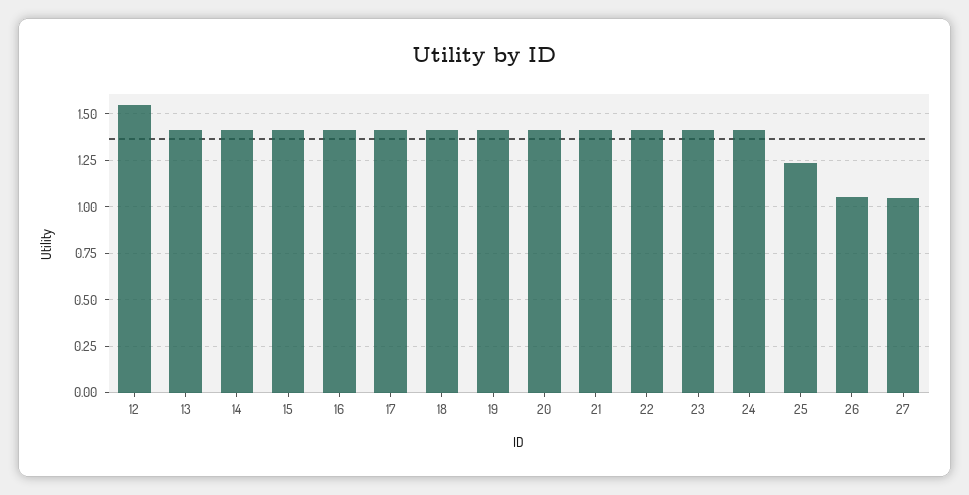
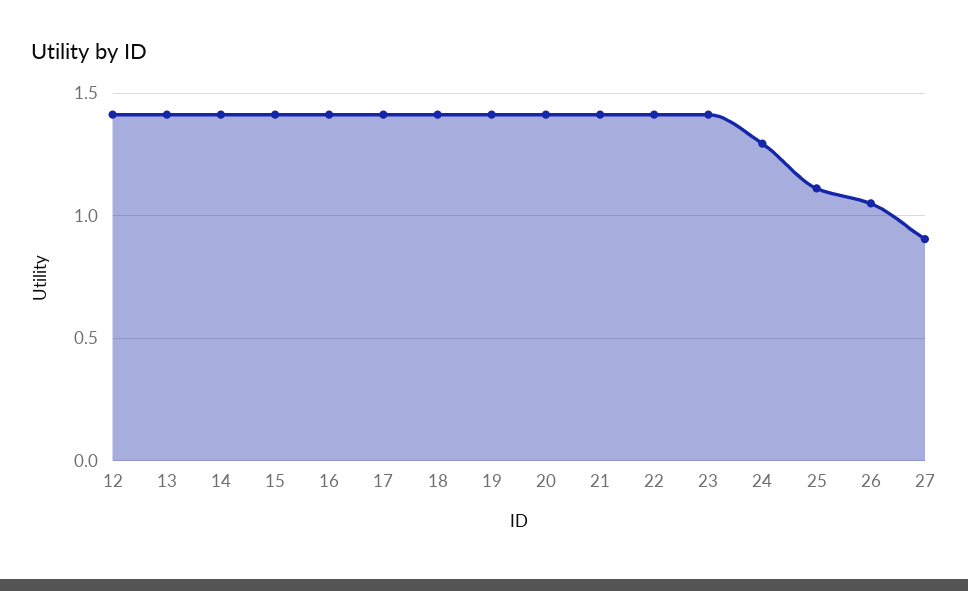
  {
-   "12": 1.55,
+   "12": 1.4,
    "13": 1.4,
    "14": 1.4,
    "15": 1.4,
    "16": 1.4,
    "17": 1.4,
    "18": 1.4,
    "19": 1.4,
    "20": 1.4,
    "21": 1.4,
    "22": 1.4,
    "23": 1.4,
-   "24": 1.4,
+   "24": 1.3,
-   "25": 1.25,
+   "25": 1.1,
    "26": 1.05,
-   "27": 1.05
+   "27": 0.9
  }

